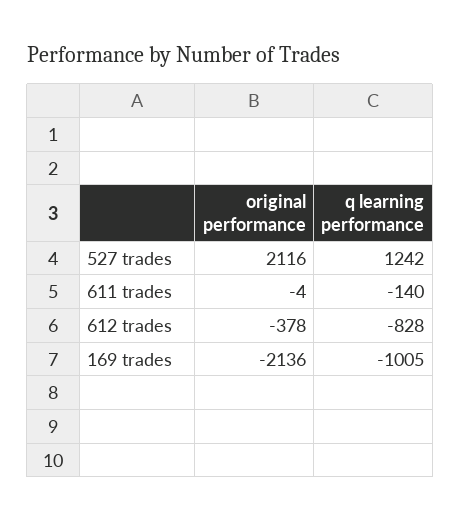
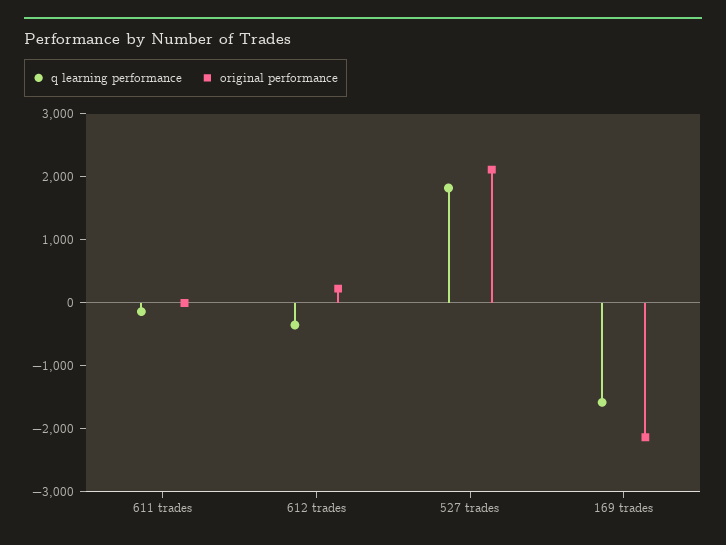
  {
    "original performance": {
      "527 trades": 2116,
      "611 trades": -4,
-     "612 trades": -378,
+     "612 trades": 200,
      "169 trades": -2136
    },
    "q learning performance": {
-     "527 trades": 1242,
+     "527 trades": 1800,
      "611 trades": -140,
-     "612 trades": -828,
+     "612 trades": -400,
-     "169 trades": -1005
+     "169 trades": -1600
    }
  }

